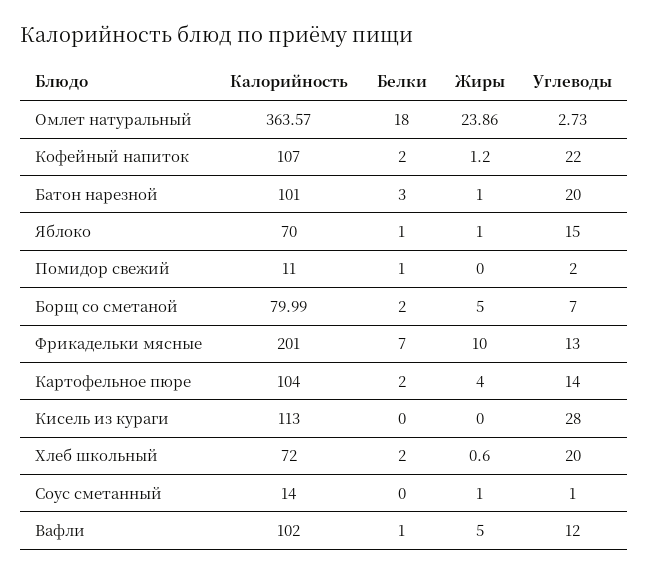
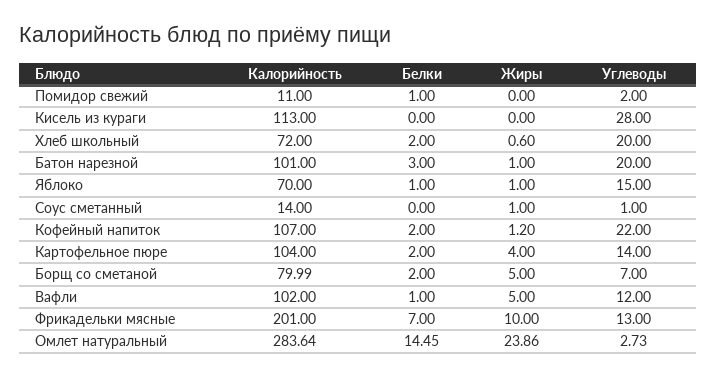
  {
    "Калорийность": {
-     "Омлет натуральный": 363.57,
+     "Омлет натуральный": 283.64,
      "Кофейный напиток": 107,
      "Батон нарезной": 101,
      "Яблоко": 70,
      "Помидор свежий": 11,
      "Борщ со сметаной": 79.99,
      "Фрикадельки мясные": 201,
      "Картофельное пюре": 104,
      "Кисель из кураги": 113,
      "Хлеб школьный": 72,
      "Соус сметанный": 14,
      "Вафли": 102
    },
    "Белки": {
-     "Омлет натуральный": 18,
+     "Омлет натуральный": 14.45,
      "Кофейный напиток": 2,
      "Батон нарезной": 3,
      "Яблоко": 1,
      "Помидор свежий": 1,
      "Борщ со сметаной": 2,
      "Фрикадельки мясные": 7,
      "Картофельное пюре": 2,
      "Кисель из кураги": 0,
      "Хлеб школьный": 2,
      "Соус сметанный": 0,
      "Вафли": 1
    },
    "Жиры": {
      "Омлет натуральный": 23.86,
      "Кофейный напиток": 1.2,
      "Батон нарезной": 1,
      "Яблоко": 1,
      "Помидор свежий": 0,
      "Борщ со сметаной": 5,
      "Фрикадельки мясные": 10,
      "Картофельное пюре": 4,
      "Кисель из кураги": 0,
      "Хлеб школьный": 0.6,
      "Соус сметанный": 1,
      "Вафли": 5
    },
    "Углеводы": {
      "Омлет натуральный": 2.73,
      "Кофейный напиток": 22,
      "Батон нарезной": 20,
      "Яблоко": 15,
      "Помидор свежий": 2,
      "Борщ со сметаной": 7,
      "Фрикадельки мясные": 13,
      "Картофельное пюре": 14,
      "Кисель из кураги": 28,
      "Хлеб школьный": 20,
      "Соус сметанный": 1,
      "Вафли": 12
    }
  }

